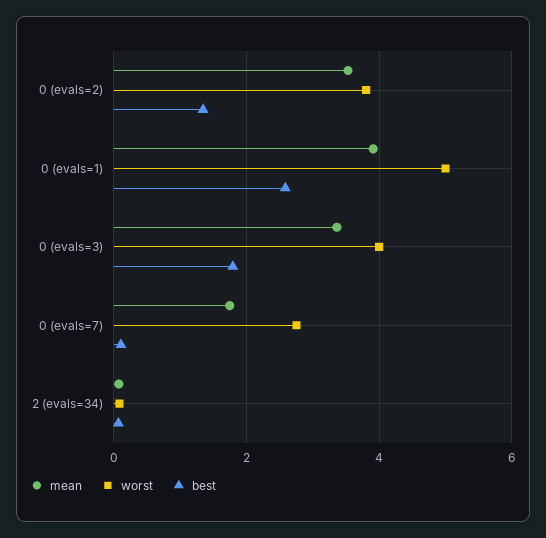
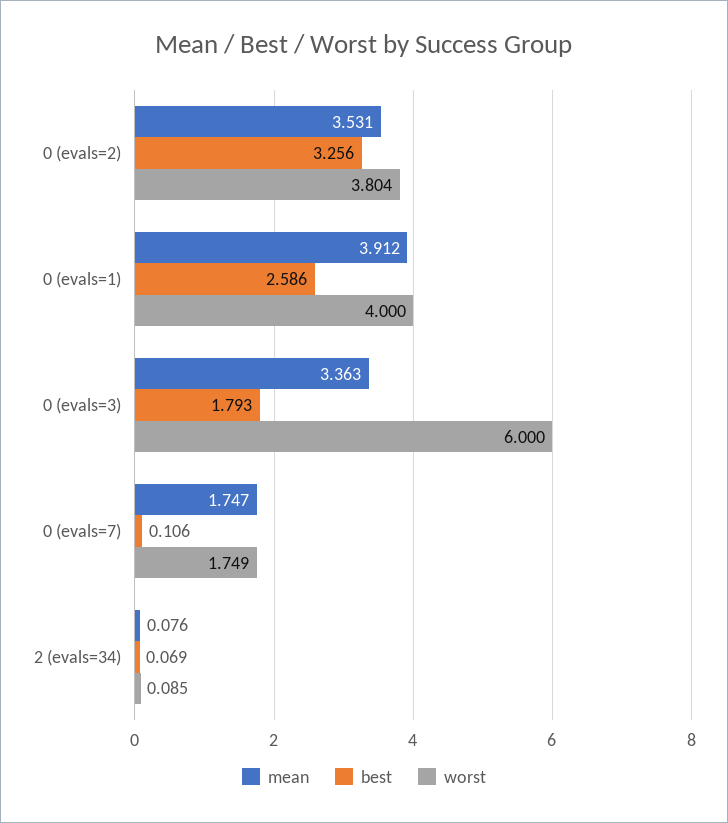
  {
    "mean": {
      "0 (evals=2)": 3.531,
      "0 (evals=1)": 3.912,
      "0 (evals=3)": 3.363,
      "0 (evals=7)": 1.747,
      "2 (evals=34)": 0.076
    },
    "worst": {
      "0 (evals=2)": 3.804,
-     "0 (evals=1)": 5,
+     "0 (evals=1)": 4,
-     "0 (evals=3)": 4,
+     "0 (evals=3)": 6,
-     "0 (evals=7)": 2.8,
+     "0 (evals=7)": 1.749,
      "2 (evals=34)": 0.085
    },
    "best": {
-     "0 (evals=2)": 1.4,
+     "0 (evals=2)": 3.256,
      "0 (evals=1)": 2.586,
      "0 (evals=3)": 1.793,
      "0 (evals=7)": 0.106,
      "2 (evals=34)": 0.069
    }
  }

